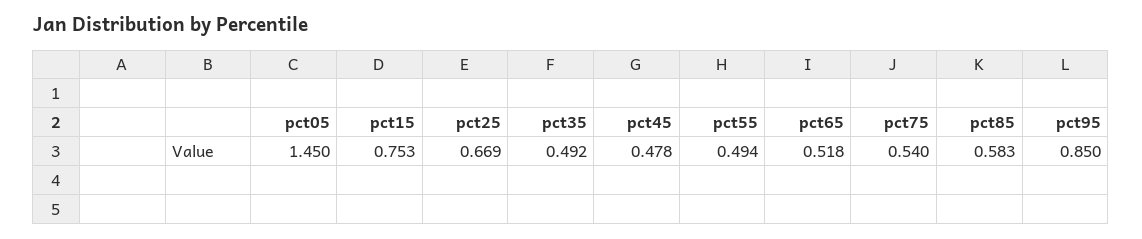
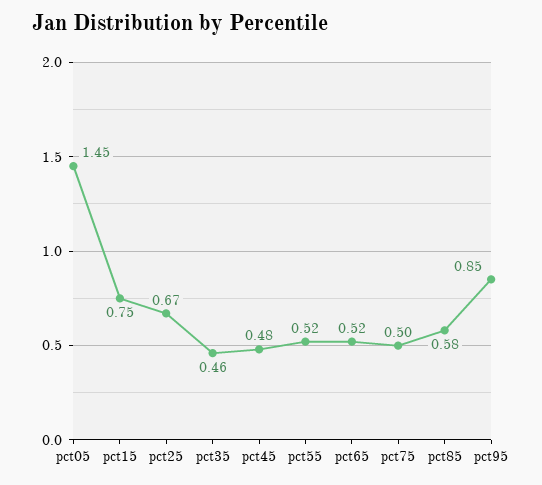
  {
    "pct05": 1.45,
    "pct15": 0.753,
    "pct25": 0.669,
-   "pct35": 0.492,
+   "pct35": 0.46,
    "pct45": 0.478,
-   "pct55": 0.494,
+   "pct55": 0.52,
    "pct65": 0.518,
-   "pct75": 0.54,
+   "pct75": 0.5,
    "pct85": 0.583,
    "pct95": 0.85
  }

